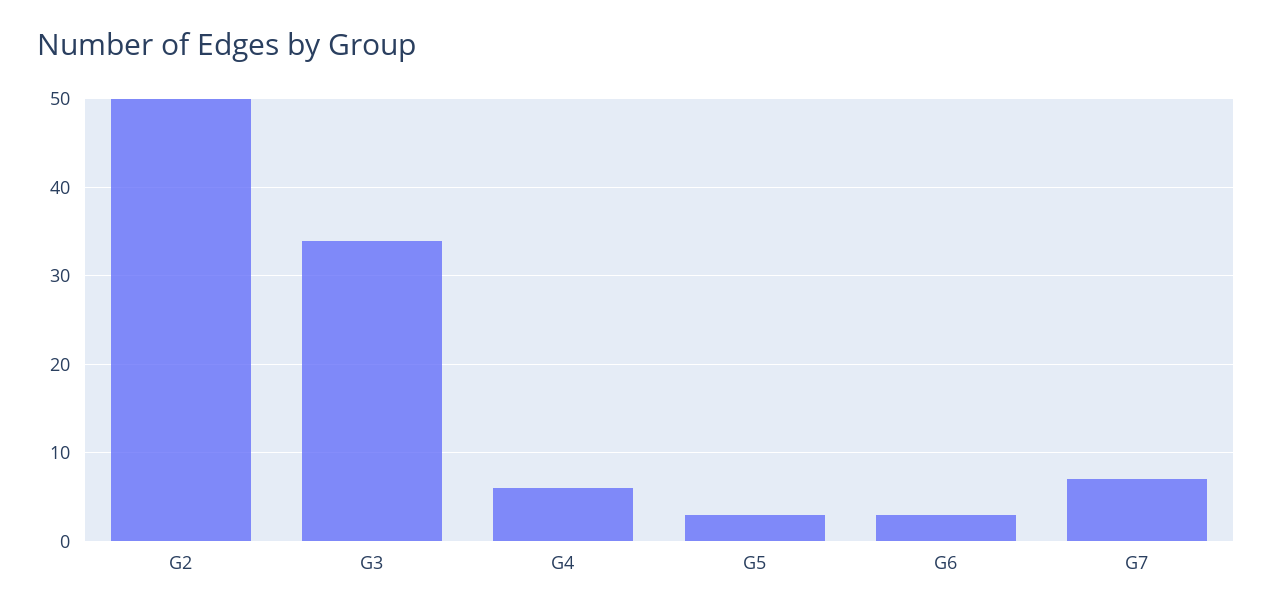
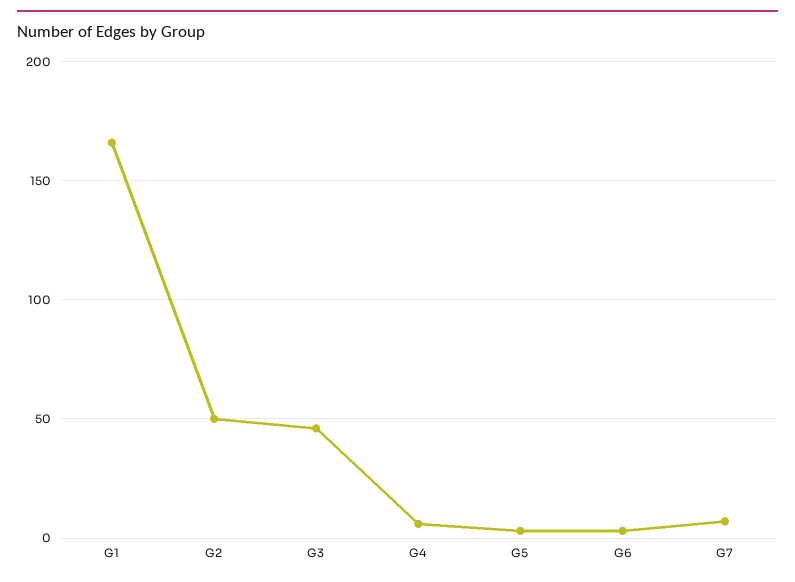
  {
    "G2": 50,
-   "G3": 34,
+   "G3": 45,
    "G4": 6,
    "G5": 3,
    "G6": 3,
-   "G7": 7
+   "G7": 7,
+   "G1": 165
  }

